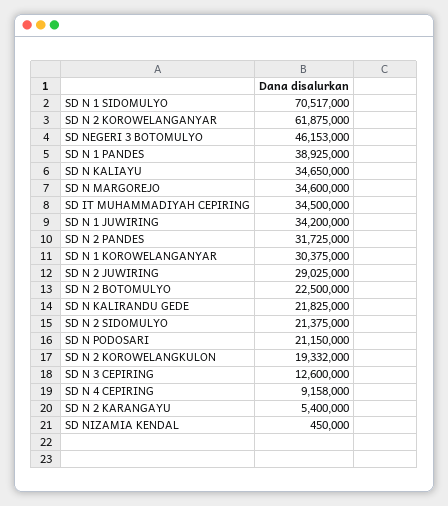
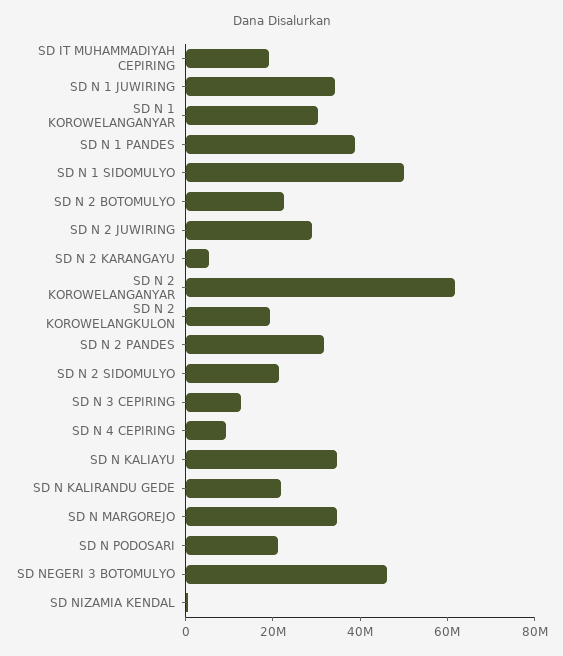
  {
-   "SD N 1 SIDOMULYO": 70517000,
+   "SD N 1 SIDOMULYO": 50000000,
    "SD N 2 KOROWELANGANYAR": 61875000,
    "SD NEGERI 3 BOTOMULYO": 46153000,
    "SD N 1 PANDES": 38925000,
    "SD N KALIAYU": 34650000,
    "SD N MARGOREJO": 34600000,
-   "SD IT MUHAMMADIYAH CEPIRING": 34500000,
+   "SD IT MUHAMMADIYAH CEPIRING": 20000000,
    "SD N 1 JUWIRING": 34200000,
    "SD N 2 PANDES": 31725000,
    "SD N 1 KOROWELANGANYAR": 30375000,
    "SD N 2 JUWIRING": 29025000,
    "SD N 2 BOTOMULYO": 22500000,
    "SD N KALIRANDU GEDE": 21825000,
    "SD N 2 SIDOMULYO": 21375000,
    "SD N PODOSARI": 21150000,
    "SD N 2 KOROWELANGKULON": 19332000,
    "SD N 3 CEPIRING": 12600000,
    "SD N 4 CEPIRING": 9158000,
    "SD N 2 KARANGAYU": 5400000,
    "SD NIZAMIA KENDAL": 450000
  }

